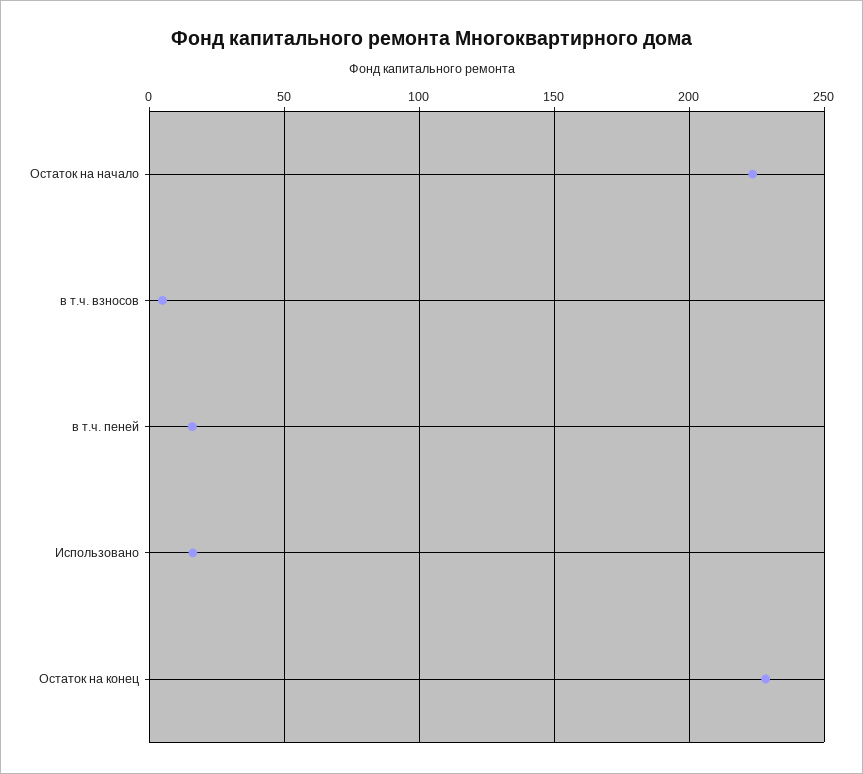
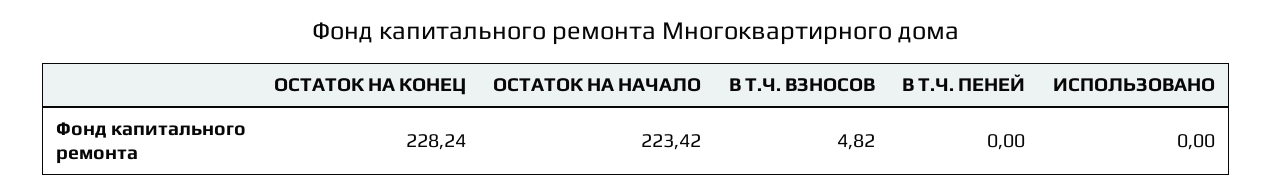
  {
    "Остаток на начало": 223.42,
    "в т.ч. взносов": 4.82,
-   "в т.ч. пеней": 15,
+   "в т.ч. пеней": 0,
-   "Использовано": 15,
+   "Использовано": 0,
    "Остаток на конец": 228.24
  }

